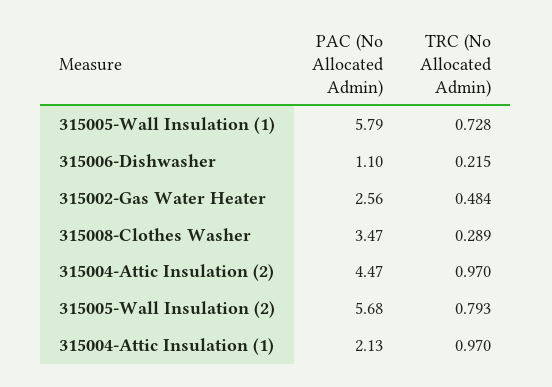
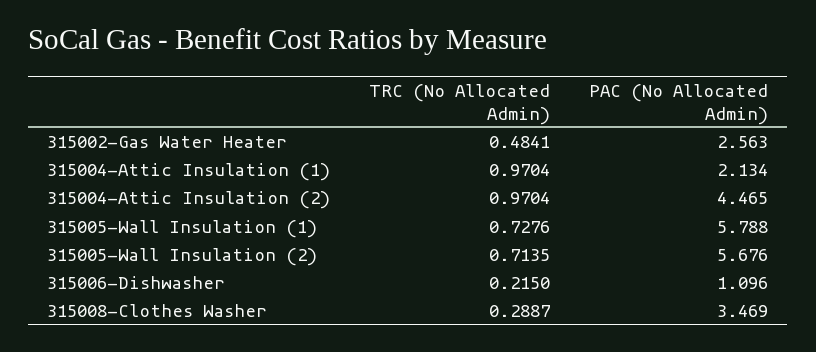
  {
    "PAC (No Allocated Admin)": {
      "315005-Wall Insulation (1)": 5.788,
      "315006-Dishwasher": 1.096,
      "315002-Gas Water Heater": 2.563,
      "315008-Clothes Washer": 3.469,
      "315004-Attic Insulation (2)": 4.465,
      "315005-Wall Insulation (2)": 5.676,
      "315004-Attic Insulation (1)": 2.134
    },
    "TRC (No Allocated Admin)": {
      "315005-Wall Insulation (1)": 0.7276,
      "315006-Dishwasher": 0.215,
      "315002-Gas Water Heater": 0.4841,
      "315008-Clothes Washer": 0.2887,
      "315004-Attic Insulation (2)": 0.9704,
-     "315005-Wall Insulation (2)": 0.793,
+     "315005-Wall Insulation (2)": 0.7135,
      "315004-Attic Insulation (1)": 0.9704
    }
  }

